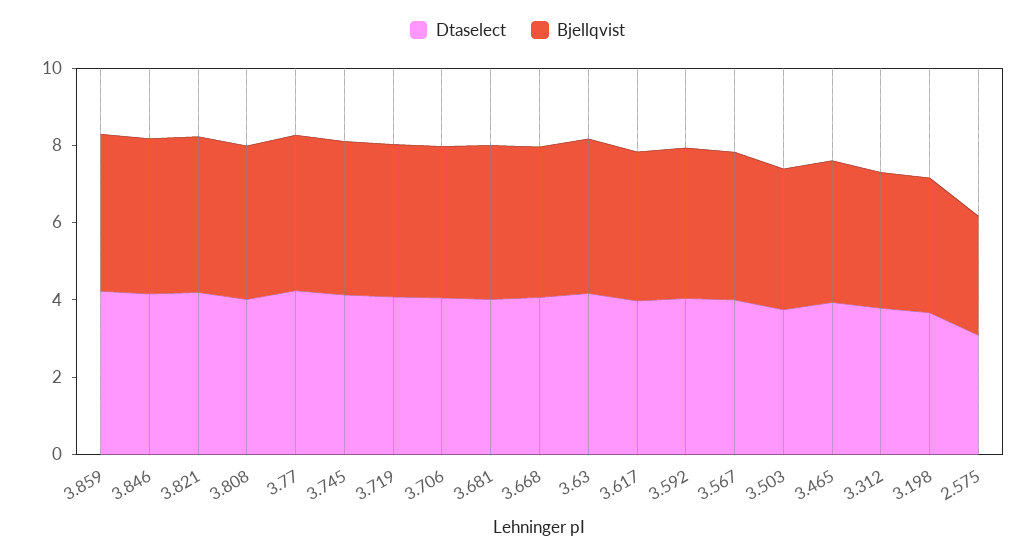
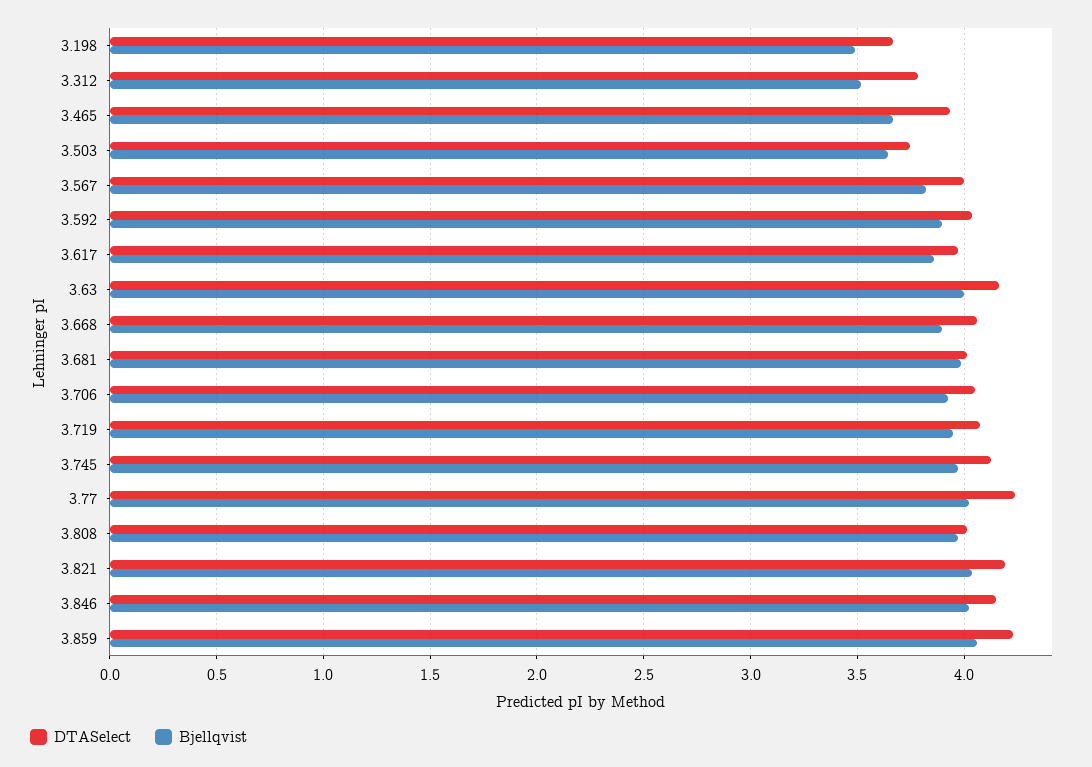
  {
    "Dtaselect": {
      "3.859": 4.25,
      "3.846": 4.15,
      "3.821": 4.2,
      "3.808": 4,
      "3.77": 4.25,
      "3.745": 4.15,
      "3.719": 4.1,
      "3.706": 4.05,
      "3.681": 4,
      "3.668": 4.05,
      "3.63": 4.15,
      "3.617": 3.95,
      "3.592": 4.05,
      "3.567": 4,
      "3.503": 3.75,
      "3.465": 3.95,
      "3.312": 3.8,
-     "3.198": 3.65,
+     "3.198": 3.65
-     "2.575": 3
    },
    "Bjellqvist": {
      "3.859": 4.05,
      "3.846": 4,
      "3.821": 4.05,
      "3.808": 3.95,
      "3.77": 4,
      "3.745": 3.95,
      "3.719": 3.95,
      "3.706": 3.9,
      "3.681": 4,
      "3.668": 3.9,
      "3.63": 4,
      "3.617": 3.85,
      "3.592": 3.9,
      "3.567": 3.8,
      "3.503": 3.65,
      "3.465": 3.65,
      "3.312": 3.5,
-     "3.198": 3.5,
+     "3.198": 3.5
-     "2.575": 3
    }
  }

